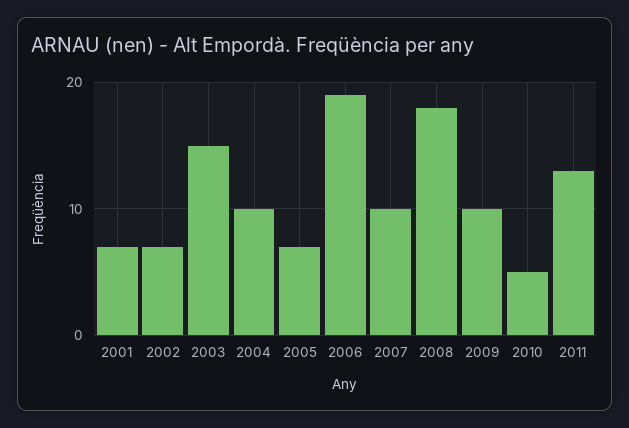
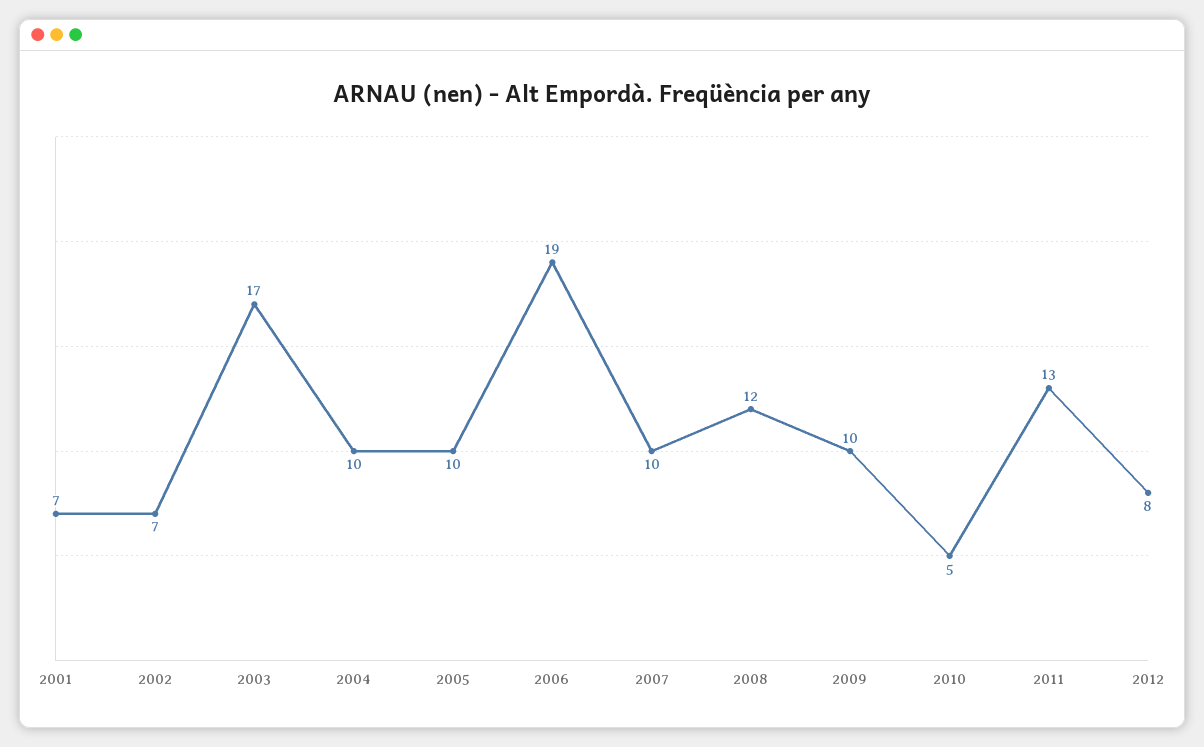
  {
    "2001": 7,
    "2002": 7,
-   "2003": 15,
+   "2003": 17,
    "2004": 10,
-   "2005": 7,
+   "2005": 10,
    "2006": 19,
    "2007": 10,
-   "2008": 18,
+   "2008": 12,
    "2009": 10,
    "2010": 5,
-   "2011": 13
+   "2011": 13,
+   "2012": 8
  }

